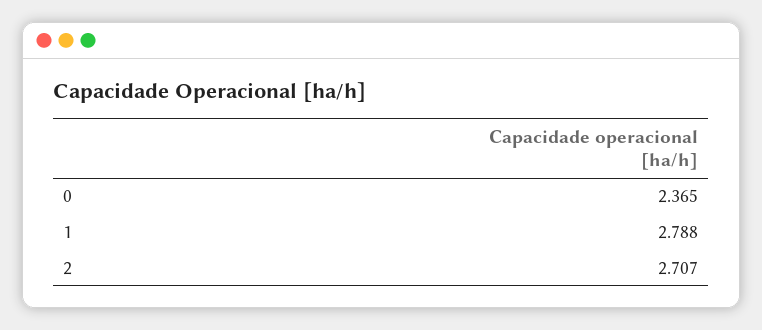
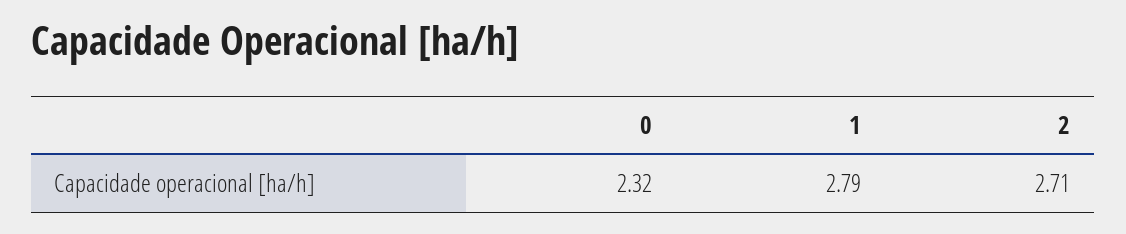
  {
-   "0": 2.365,
+   "0": 2.32,
    "1": 2.788,
    "2": 2.707
  }

